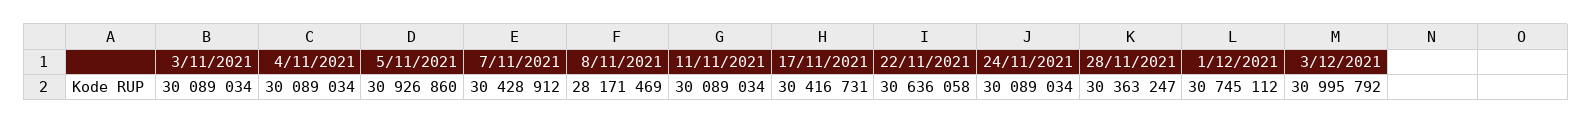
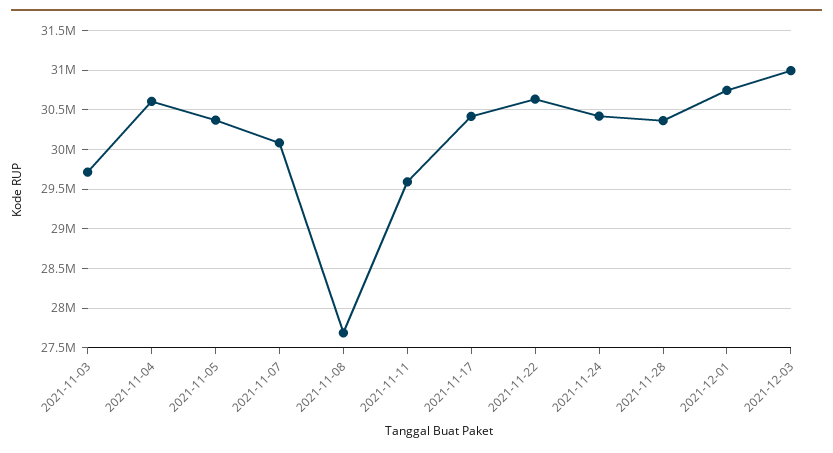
  {
-   "3/11/2021": 30089034,
+   "3/11/2021": 29700000,
-   "4/11/2021": 30089034,
+   "4/11/2021": 30600000,
-   "5/11/2021": 30926860,
+   "5/11/2021": 30400000,
-   "7/11/2021": 30428912,
+   "7/11/2021": 30100000,
-   "8/11/2021": 28171469,
+   "8/11/2021": 27700000,
-   "11/11/2021": 30089034,
+   "11/11/2021": 29600000,
    "17/11/2021": 30416731,
    "22/11/2021": 30636058,
-   "24/11/2021": 30089034,
+   "24/11/2021": 30400000,
    "28/11/2021": 30363247,
    "1/12/2021": 30745112,
    "3/12/2021": 30995792
  }

